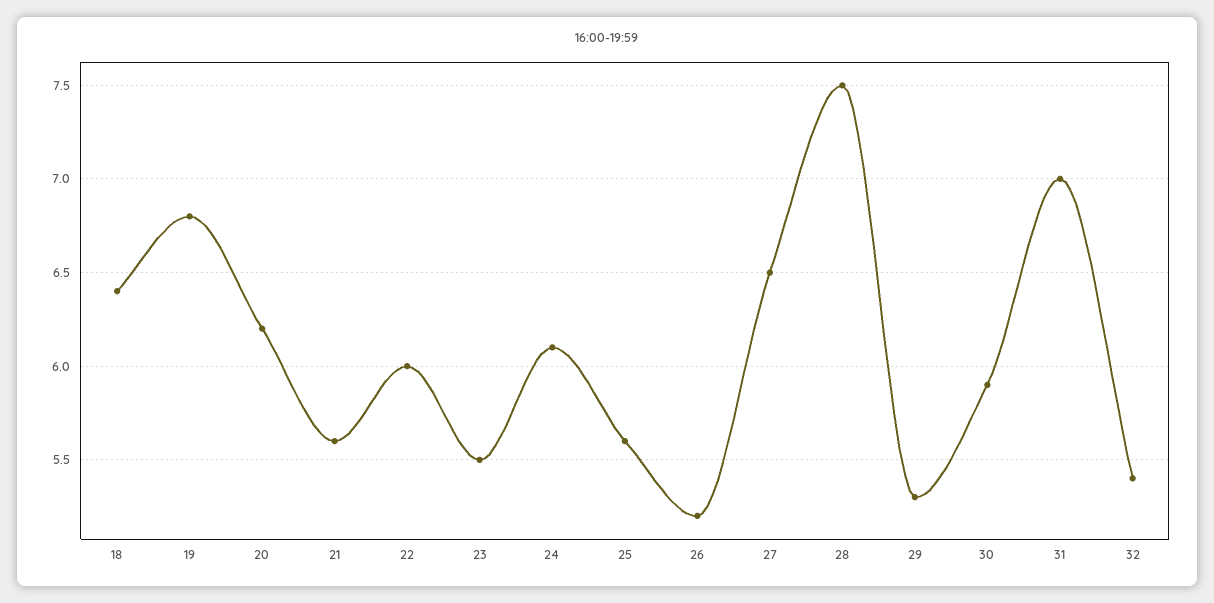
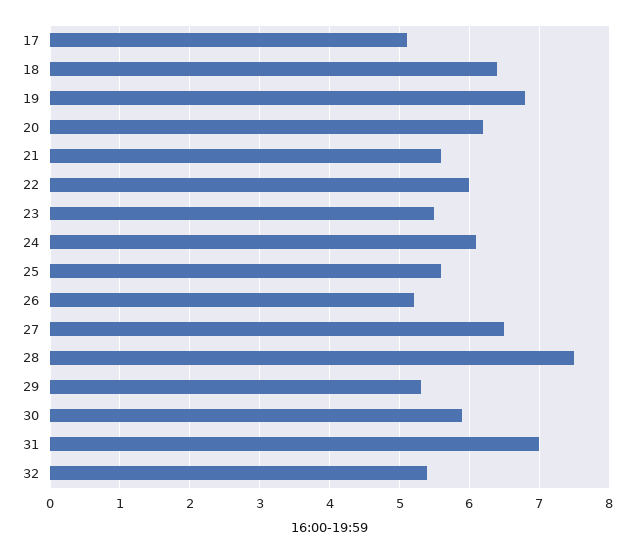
  {
    "18": 6.4,
    "19": 6.8,
    "20": 6.2,
    "21": 5.6,
    "22": 6,
    "23": 5.5,
    "24": 6.1,
    "25": 5.6,
    "26": 5.2,
    "27": 6.5,
    "28": 7.5,
    "29": 5.3,
    "30": 5.9,
    "31": 7,
-   "32": 5.4
+   "32": 5.4,
+   "17": 5.1
  }

